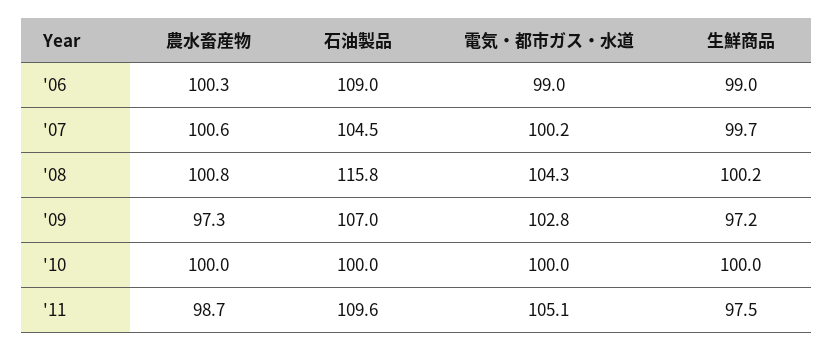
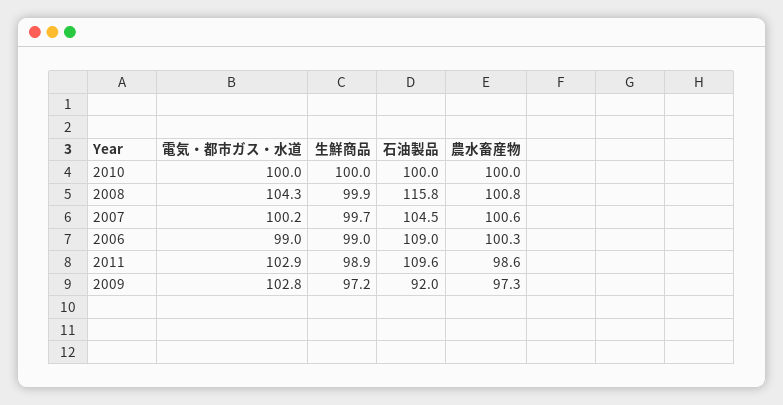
  {
    "農水畜産物": {
      "'06": 100.3,
      "'07": 100.6,
      "'08": 100.8,
      "'09": 97.3,
      "'10": 100,
-     "'11": 98.7
+     "'11": 98.6
    },
    "石油製品": {
      "'06": 109,
      "'07": 104.5,
      "'08": 115.8,
-     "'09": 107,
+     "'09": 92,
      "'10": 100,
      "'11": 109.6
    },
    "電気・都市ガス・水道": {
      "'06": 99,
      "'07": 100.2,
      "'08": 104.3,
      "'09": 102.8,
      "'10": 100,
-     "'11": 105.1
+     "'11": 102.9
    },
    "生鮮商品": {
      "'06": 99,
      "'07": 99.7,
-     "'08": 100.2,
+     "'08": 99.9,
      "'09": 97.2,
      "'10": 100,
-     "'11": 97.5
+     "'11": 98.9
    }
  }

